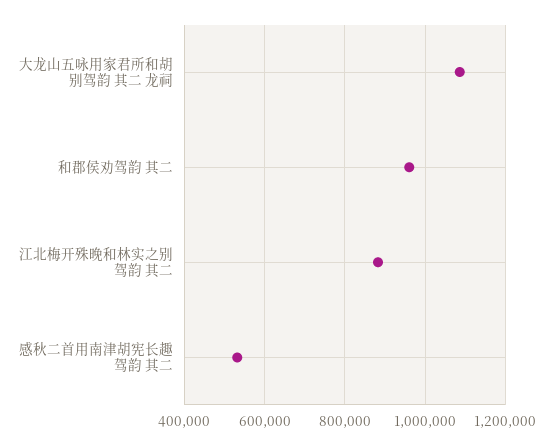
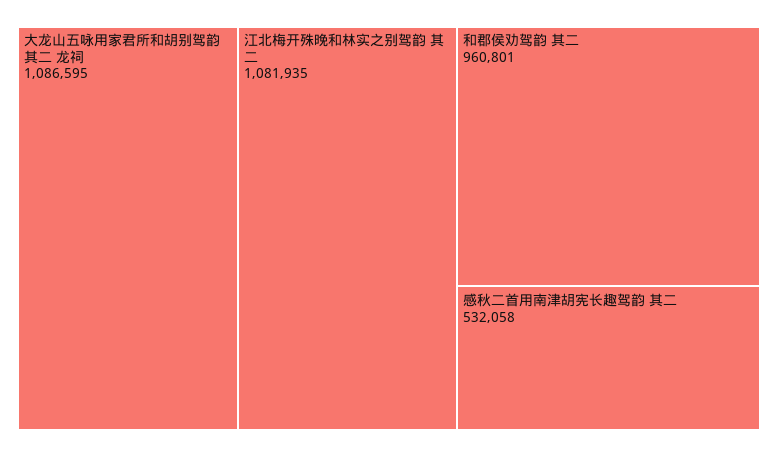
  {
    "大龙山五咏用家君所和胡别驾韵 其二 龙祠": 1086595,
    "和郡侯劝驾韵 其二": 960801,
-   "江北梅开殊晚和林实之别驾韵 其二": 880000,
+   "江北梅开殊晚和林实之别驾韵 其二": 1081935,
    "感秋二首用南津胡宪长趣驾韵 其二": 532058
  }

